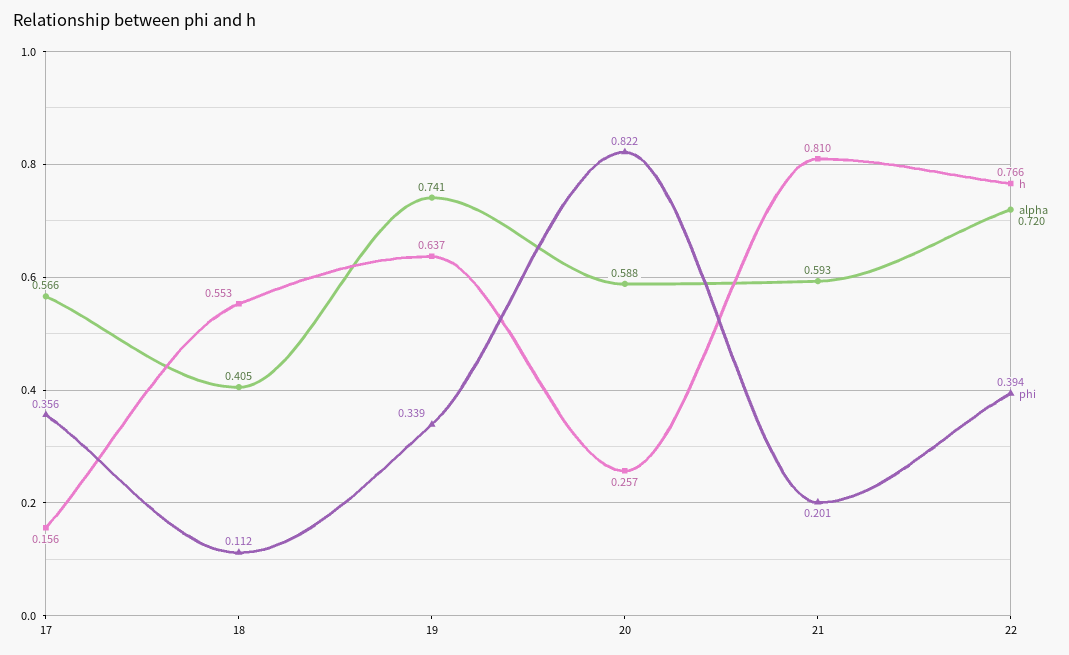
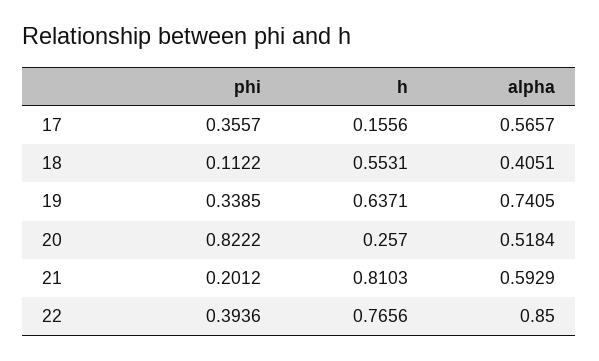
  {
    "h": {
      "17": 0.1556,
      "18": 0.5531,
      "19": 0.6371,
      "20": 0.257,
      "21": 0.8103,
      "22": 0.7656
    },
    "alpha": {
      "17": 0.5657,
      "18": 0.4051,
      "19": 0.7405,
-     "20": 0.588,
+     "20": 0.5184,
      "21": 0.5929,
-     "22": 0.72
+     "22": 0.85
    },
    "phi": {
      "17": 0.3557,
      "18": 0.1122,
      "19": 0.3385,
      "20": 0.8222,
      "21": 0.2012,
      "22": 0.3936
    }
  }

